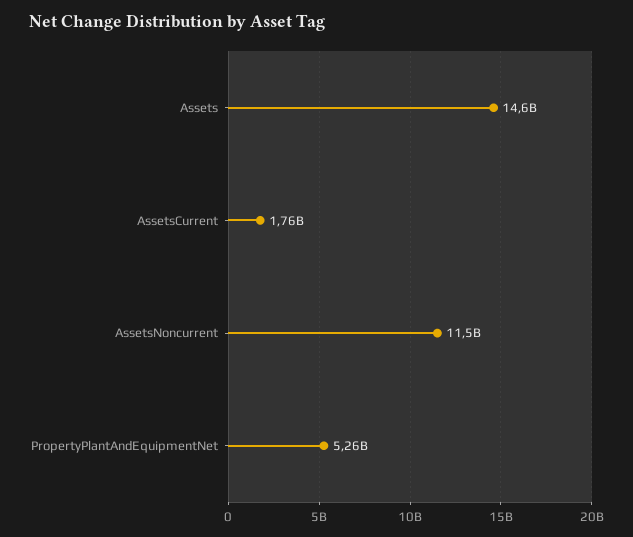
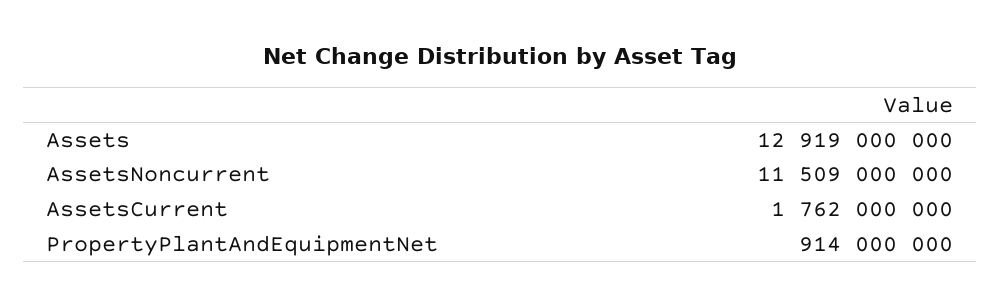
  {
-   "Assets": 14600000000,
+   "Assets": 12919000000,
    "AssetsCurrent": 1762000000,
    "AssetsNoncurrent": 11509000000,
-   "PropertyPlantAndEquipmentNet": 5260000000
+   "PropertyPlantAndEquipmentNet": 914000000
  }

